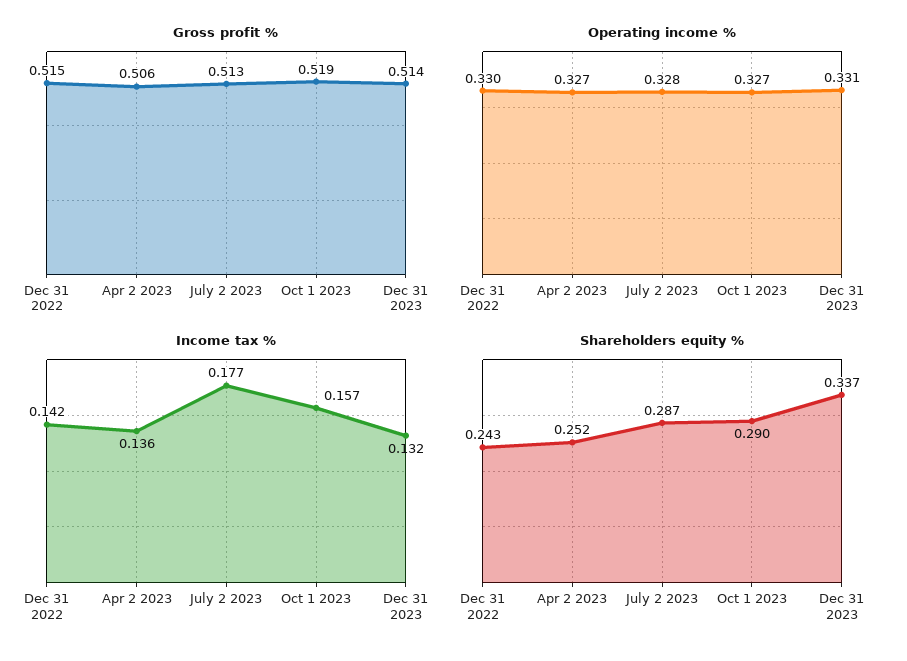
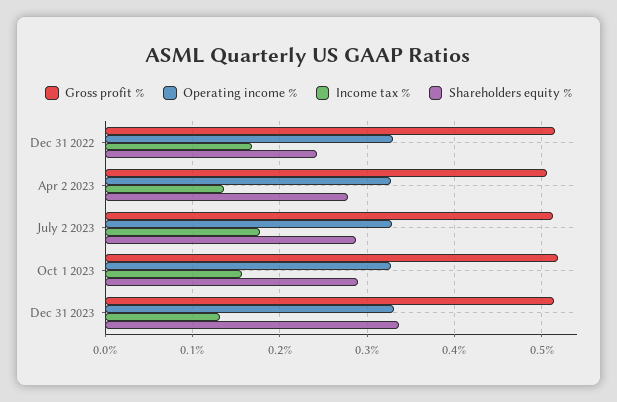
  {
    "Gross profit %": {
      "Dec 31 2022": 0.515,
      "Apr 2 2023": 0.506,
      "July 2 2023": 0.513,
      "Oct 1 2023": 0.519,
      "Dec 31 2023": 0.514
    },
    "Operating income %": {
      "Dec 31 2022": 0.33,
      "Apr 2 2023": 0.327,
      "July 2 2023": 0.328,
      "Oct 1 2023": 0.327,
      "Dec 31 2023": 0.331
    },
    "Income tax %": {
-     "Dec 31 2022": 0.142,
+     "Dec 31 2022": 0.17,
      "Apr 2 2023": 0.136,
      "July 2 2023": 0.177,
      "Oct 1 2023": 0.157,
      "Dec 31 2023": 0.132
    },
    "Shareholders equity %": {
      "Dec 31 2022": 0.243,
-     "Apr 2 2023": 0.252,
+     "Apr 2 2023": 0.28,
      "July 2 2023": 0.287,
      "Oct 1 2023": 0.29,
      "Dec 31 2023": 0.337
    }
  }

